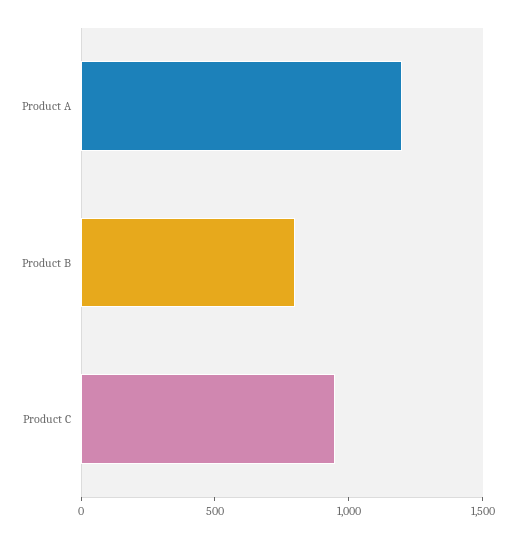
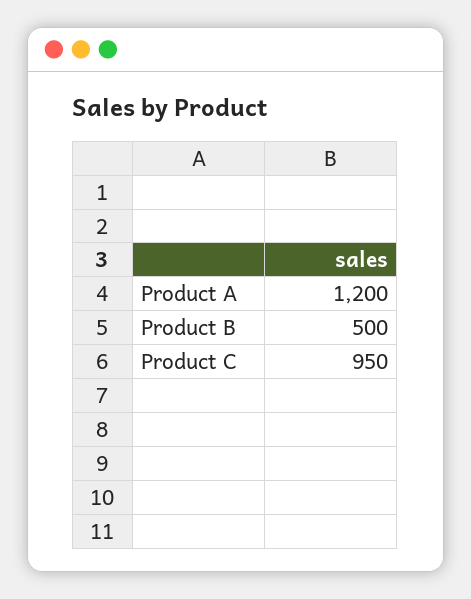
  {
    "Product A": 1200,
-   "Product B": 800,
+   "Product B": 500,
    "Product C": 950
  }

